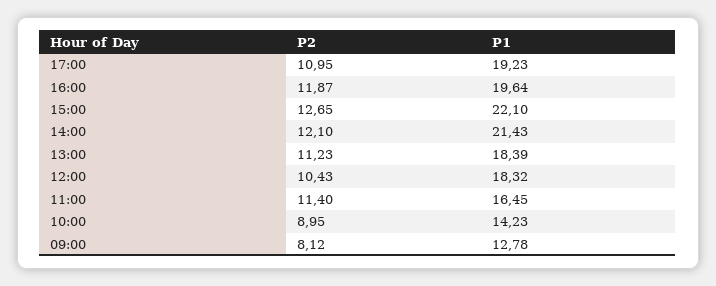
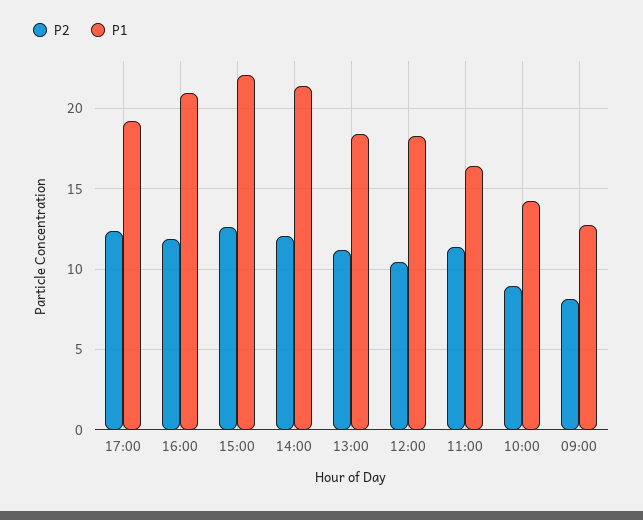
  {
    "P2": {
-     "17:00": 10.95,
+     "17:00": 12.5,
      "16:00": 11.87,
      "15:00": 12.65,
      "14:00": 12.1,
      "13:00": 11.23,
      "12:00": 10.43,
      "11:00": 11.4,
      "10:00": 8.95,
      "09:00": 8.12
    },
    "P1": {
      "17:00": 19.23,
-     "16:00": 19.64,
+     "16:00": 21,
      "15:00": 22.1,
      "14:00": 21.43,
      "13:00": 18.39,
      "12:00": 18.32,
      "11:00": 16.45,
      "10:00": 14.23,
      "09:00": 12.78
    }
  }

